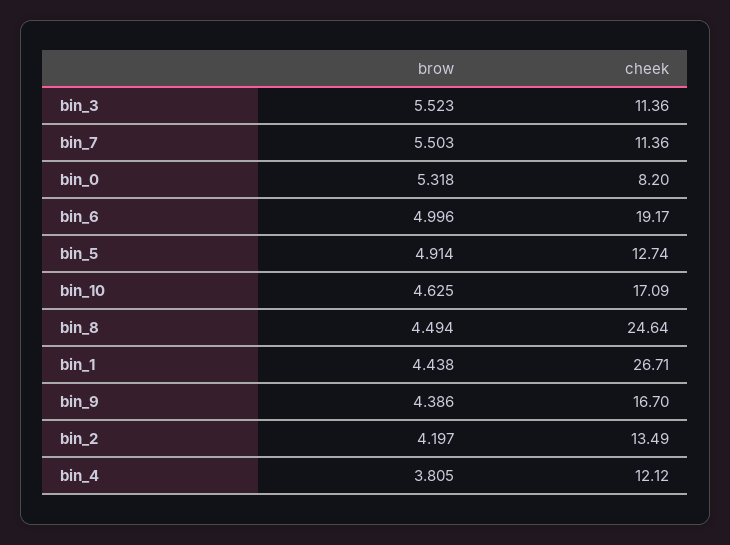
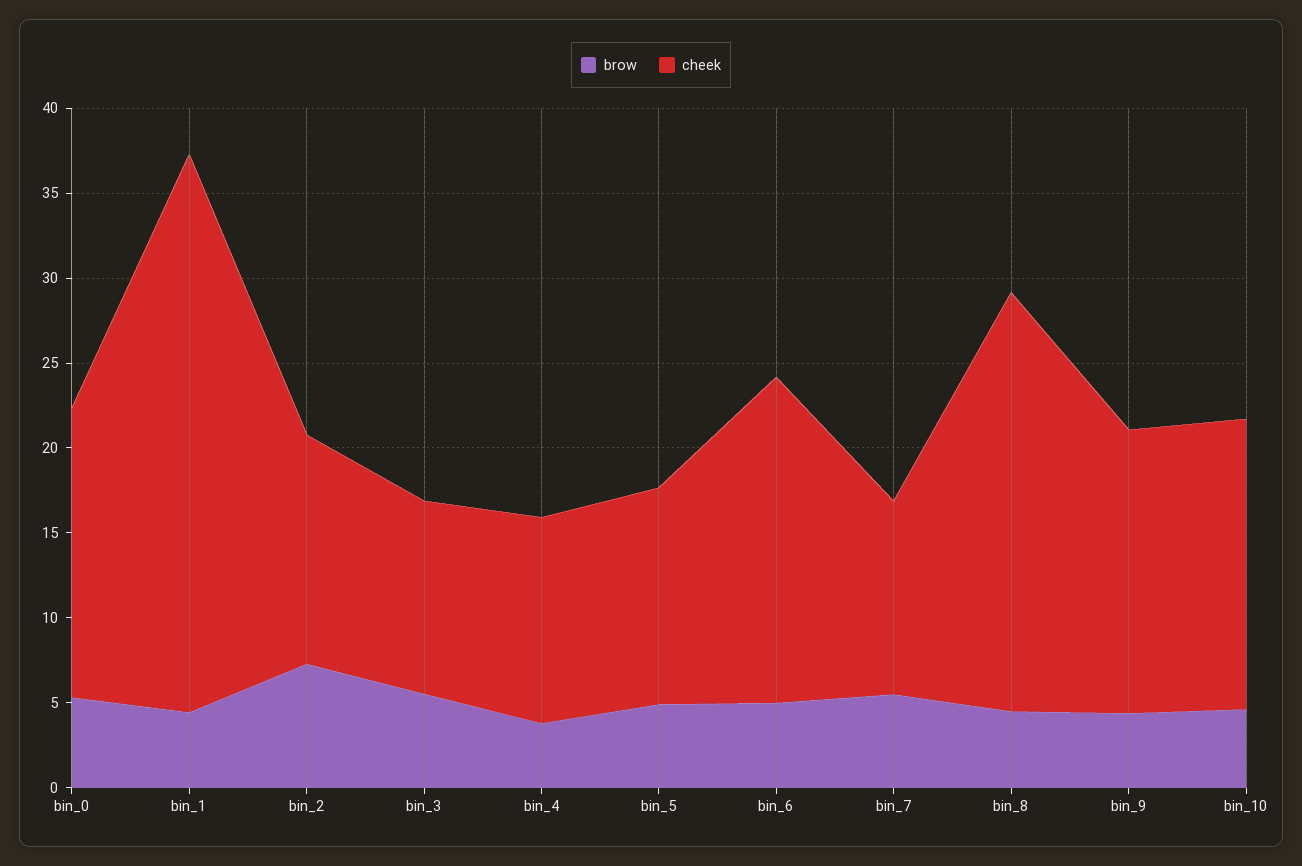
  {
    "brow": {
      "bin_3": 5.523,
      "bin_7": 5.503,
      "bin_0": 5.318,
      "bin_6": 4.996,
      "bin_5": 4.914,
      "bin_10": 4.625,
      "bin_8": 4.494,
      "bin_1": 4.438,
      "bin_9": 4.386,
-     "bin_2": 4.197,
+     "bin_2": 7,
      "bin_4": 3.805
    },
    "cheek": {
      "bin_3": 11.36,
      "bin_7": 11.36,
-     "bin_0": 8.2,
+     "bin_0": 17,
      "bin_6": 19.17,
      "bin_5": 12.74,
      "bin_10": 17.09,
      "bin_8": 24.64,
-     "bin_1": 26.71,
+     "bin_1": 33,
      "bin_9": 16.7,
      "bin_2": 13.49,
      "bin_4": 12.12
    }
  }

